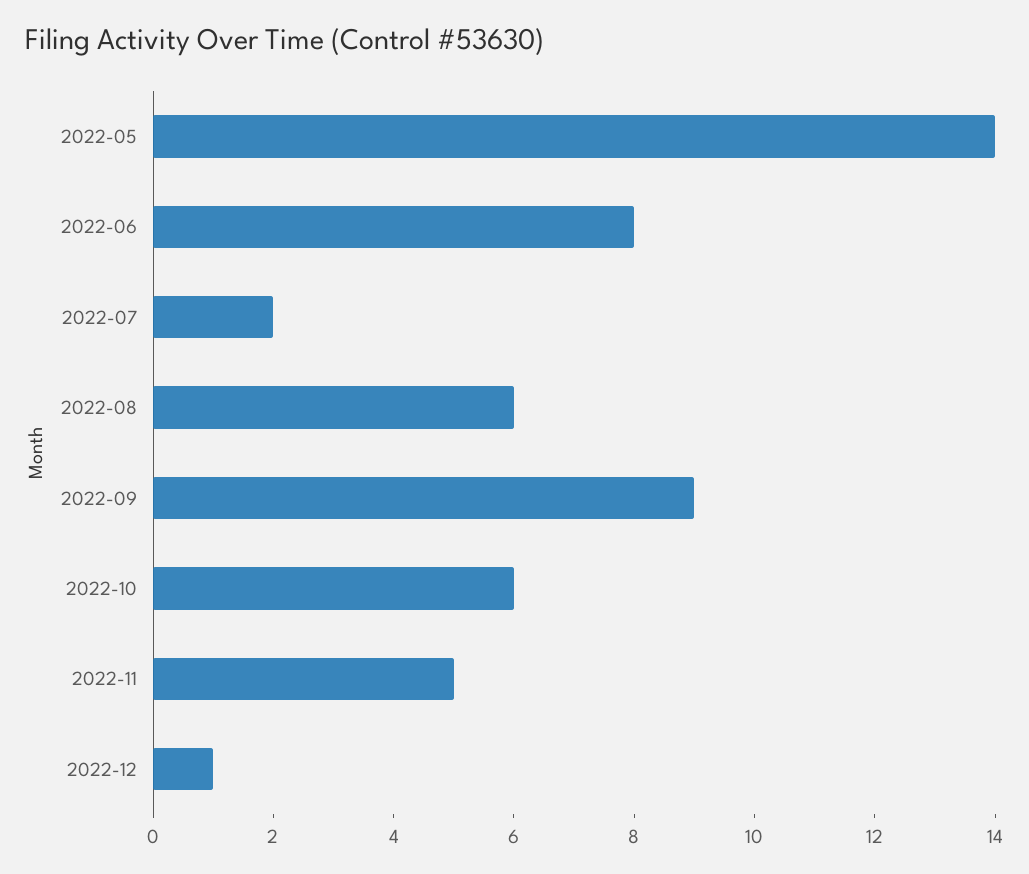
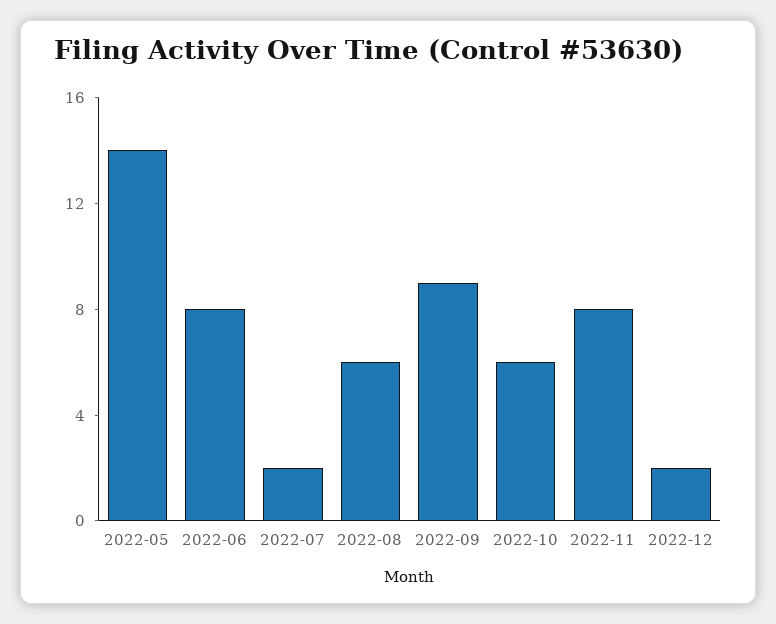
  {
    "2022-05": 14,
    "2022-06": 8,
    "2022-07": 2,
    "2022-08": 6,
    "2022-09": 9,
    "2022-10": 6,
-   "2022-11": 5,
+   "2022-11": 8,
-   "2022-12": 1
+   "2022-12": 2
  }

